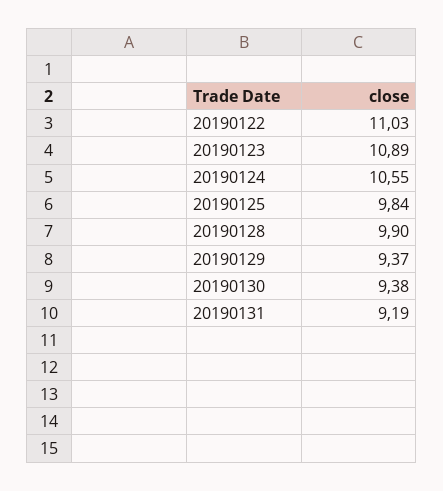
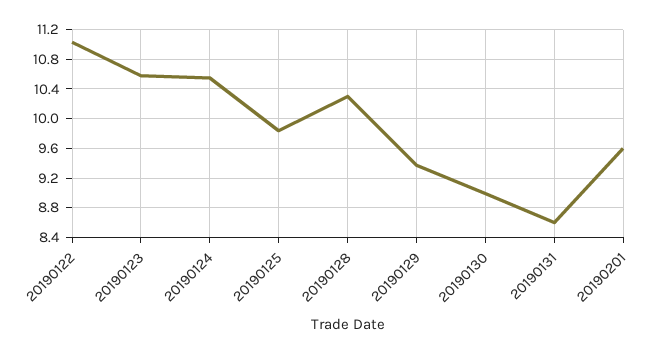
  {
    "20190122": 11.03,
-   "20190123": 10.89,
+   "20190123": 10.6,
    "20190124": 10.55,
    "20190125": 9.84,
-   "20190128": 9.9,
+   "20190128": 10.3,
    "20190129": 9.37,
-   "20190130": 9.38,
+   "20190130": 9,
-   "20190131": 9.19
+   "20190131": 8.6,
+   "20190201": 9.6
  }

